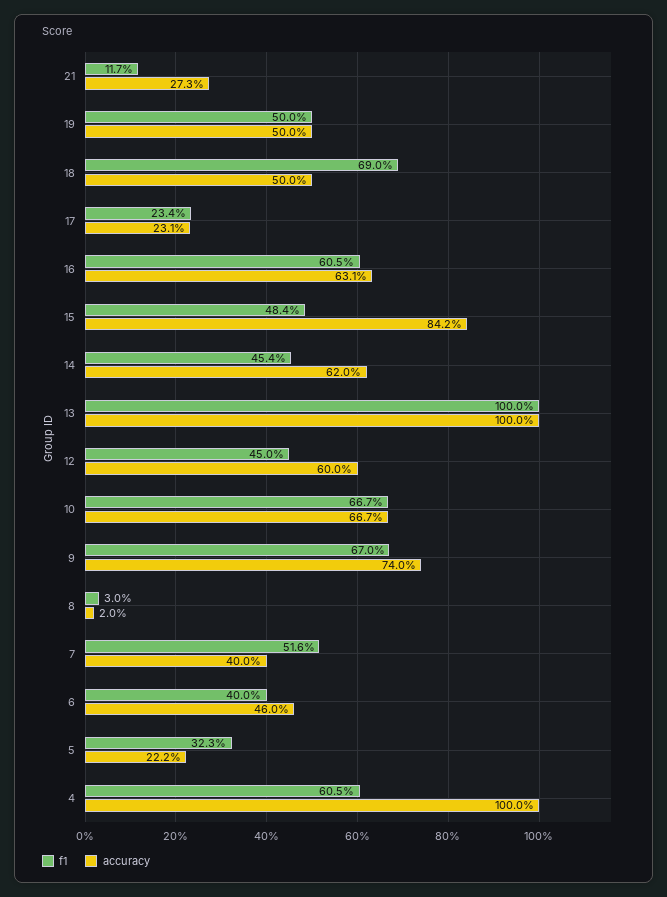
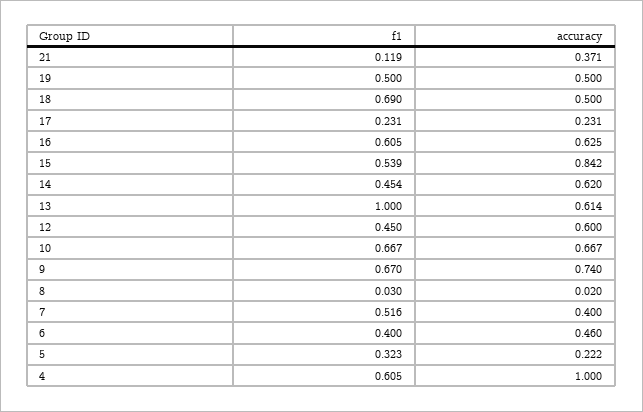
  {
    "f1": {
-     "21": 0.117,
+     "21": 0.119,
      "19": 0.5,
      "18": 0.69,
-     "17": 0.234,
+     "17": 0.231,
      "16": 0.605,
-     "15": 0.484,
+     "15": 0.539,
      "14": 0.454,
      "13": 1,
      "12": 0.45,
      "10": 0.667,
      "9": 0.67,
      "8": 0.03,
      "7": 0.516,
      "6": 0.4,
      "5": 0.323,
      "4": 0.605
    },
    "accuracy": {
-     "21": 0.273,
+     "21": 0.371,
      "19": 0.5,
      "18": 0.5,
      "17": 0.231,
-     "16": 0.631,
+     "16": 0.625,
      "15": 0.842,
      "14": 0.62,
-     "13": 1,
+     "13": 0.614,
      "12": 0.6,
      "10": 0.667,
      "9": 0.74,
      "8": 0.02,
      "7": 0.4,
      "6": 0.46,
      "5": 0.222,
      "4": 1
    }
  }

